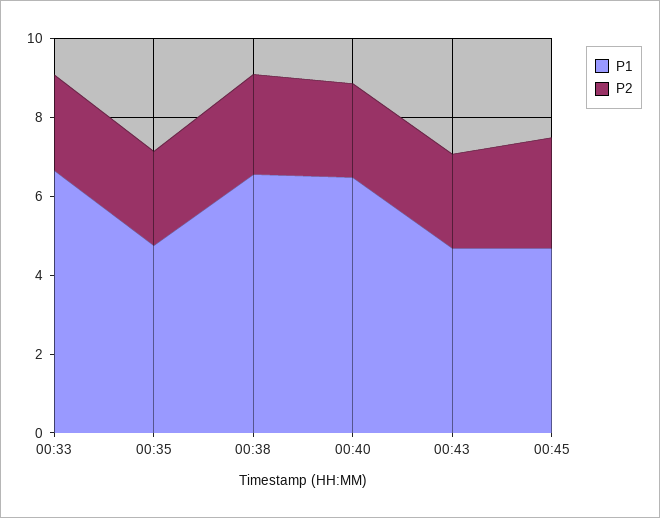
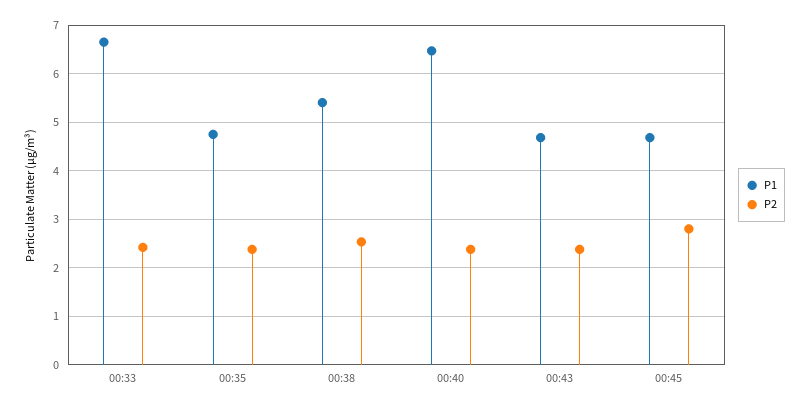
  {
    "P1": {
      "00:33": 6.6,
      "00:35": 4.8,
-     "00:38": 6.5,
+     "00:38": 5.4,
      "00:40": 6.4,
      "00:43": 4.6,
      "00:45": 4.6
    },
    "P2": {
      "00:33": 2.4,
      "00:35": 2.4,
      "00:38": 2.6,
      "00:40": 2.4,
      "00:43": 2.4,
      "00:45": 2.8
    }
  }

